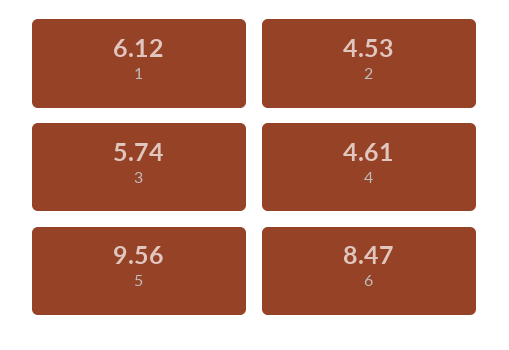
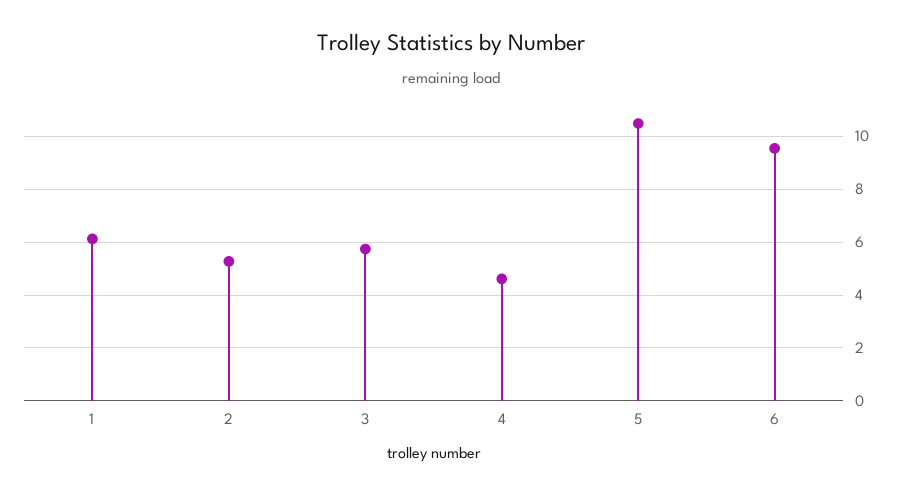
  {
    "1": 6.12,
-   "2": 4.53,
+   "2": 5.25,
    "3": 5.74,
    "4": 4.61,
-   "5": 9.56,
+   "5": 10.5,
-   "6": 8.47
+   "6": 9.5
  }

